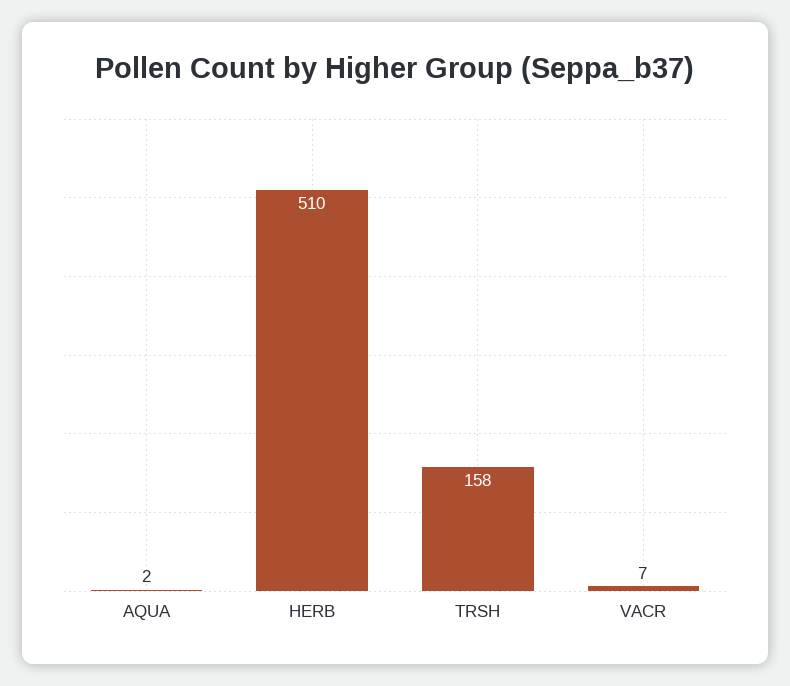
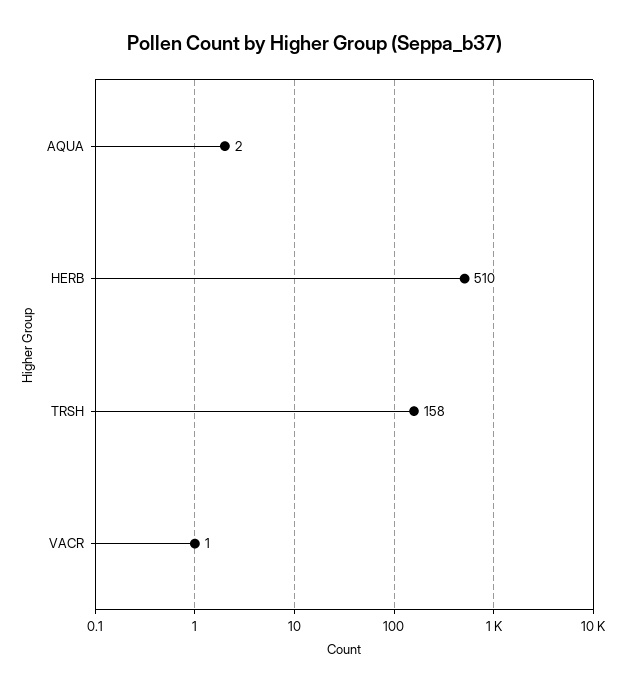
  {
    "AQUA": 2,
    "HERB": 510,
    "TRSH": 158,
-   "VACR": 7
+   "VACR": 1
  }

